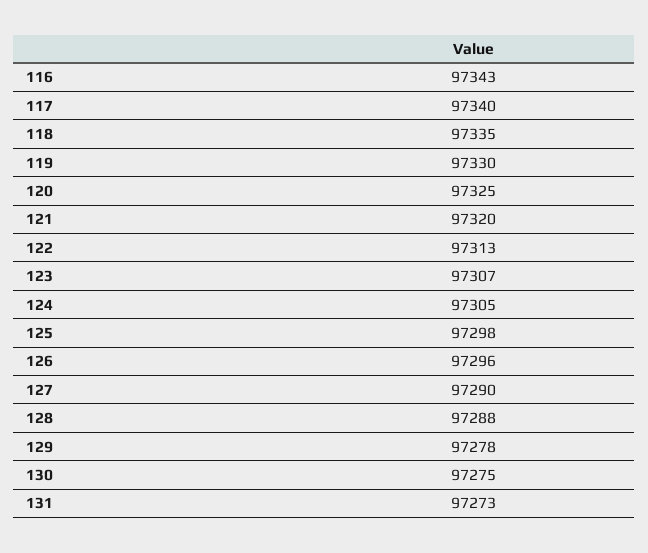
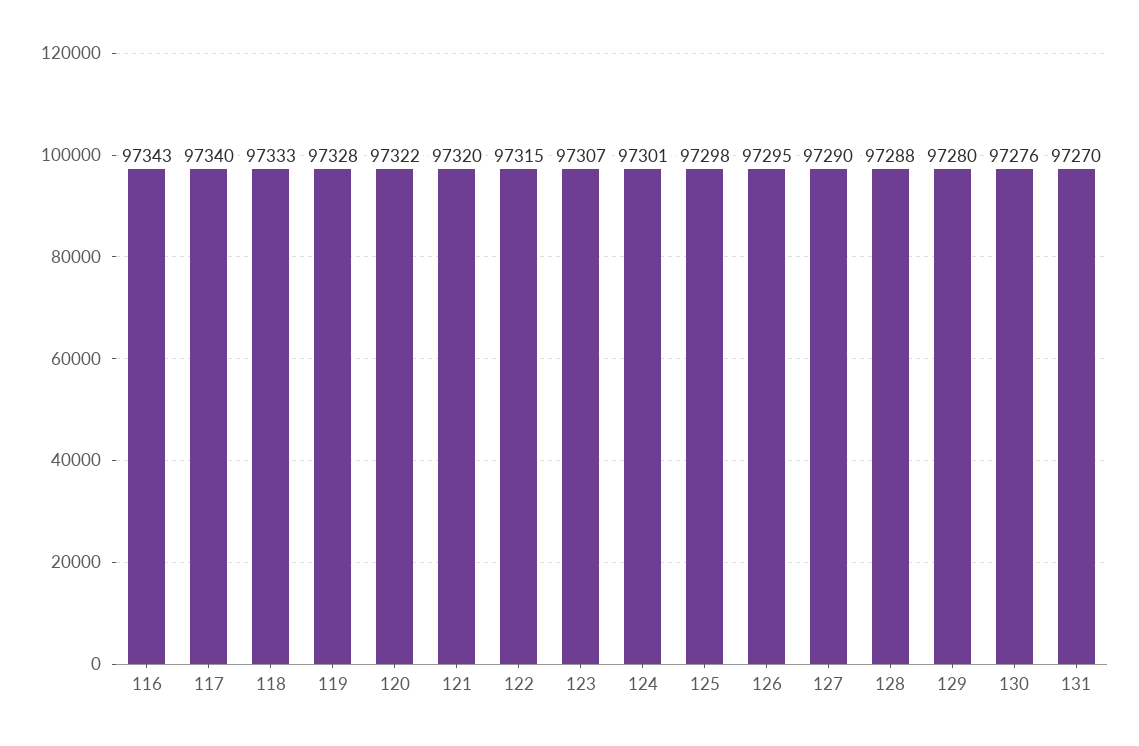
  {
    "116": 97343,
    "117": 97340,
-   "118": 97335,
+   "118": 97333,
-   "119": 97330,
+   "119": 97328,
-   "120": 97325,
+   "120": 97322,
    "121": 97320,
-   "122": 97313,
+   "122": 97315,
    "123": 97307,
-   "124": 97305,
+   "124": 97301,
    "125": 97298,
-   "126": 97296,
+   "126": 97295,
    "127": 97290,
    "128": 97288,
-   "129": 97278,
+   "129": 97280,
-   "130": 97275,
+   "130": 97276,
-   "131": 97273
+   "131": 97270
  }

